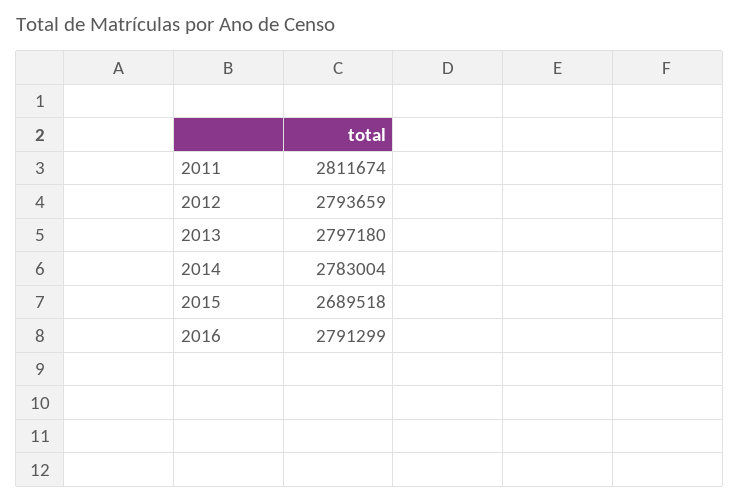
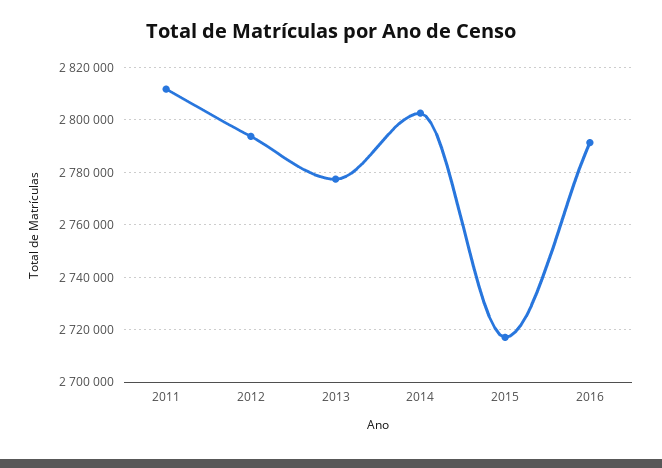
  {
    "2011": 2811674,
    "2012": 2793659,
-   "2013": 2797180,
+   "2013": 2777500,
-   "2014": 2783004,
+   "2014": 2802500,
-   "2015": 2689518,
+   "2015": 2717500,
    "2016": 2791299
  }

